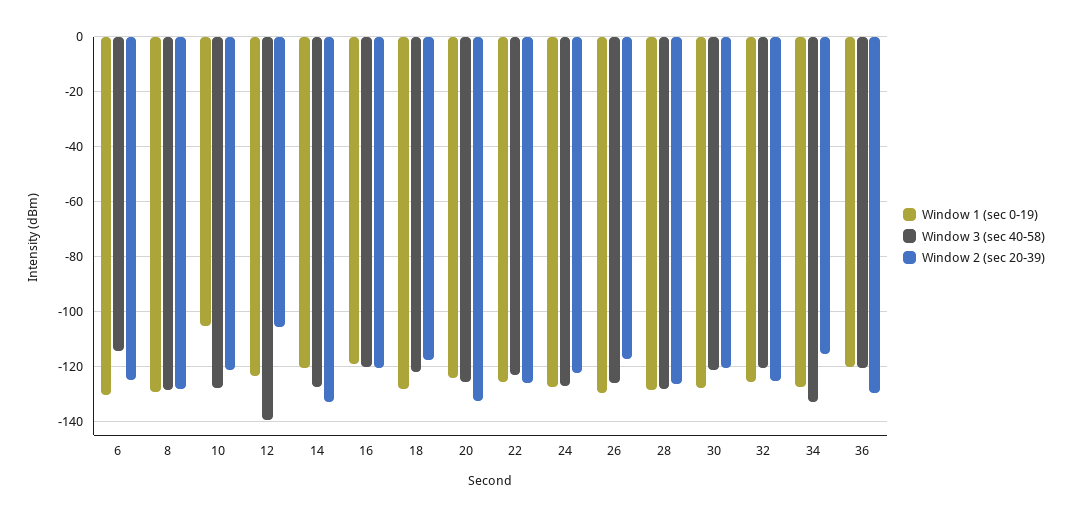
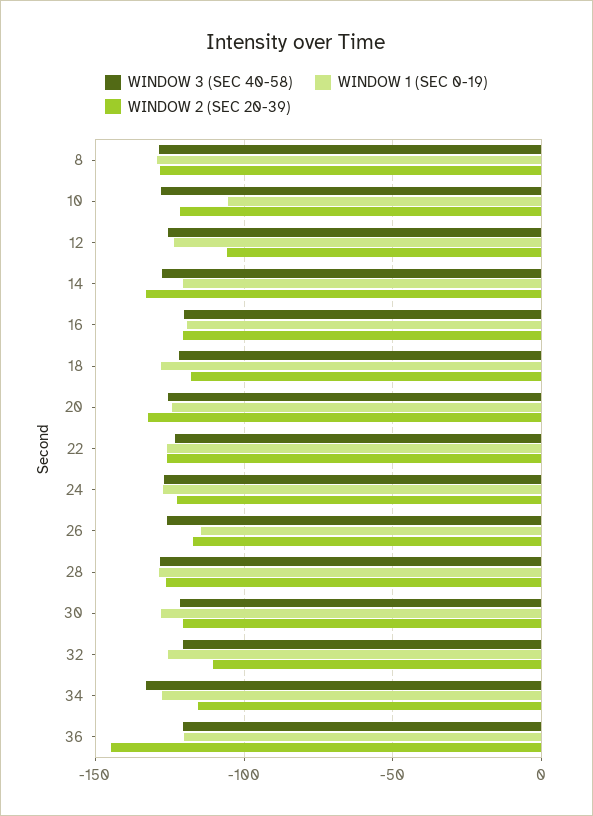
  {
    "Window 1 (sec 0-19)": {
-     "6": -130,
      "8": -130,
      "10": -105,
      "12": -122.5,
      "14": -120,
      "16": -120,
      "18": -127.5,
      "20": -125,
      "22": -125,
      "24": -127.5,
-     "26": -130,
+     "26": -115,
      "28": -127.5,
      "30": -127.5,
      "32": -125,
      "34": -127.5,
      "36": -120
    },
    "Window 3 (sec 40-58)": {
-     "6": -115,
      "8": -127.5,
      "10": -127.5,
-     "12": -140,
+     "12": -125,
      "14": -127.5,
      "16": -120,
      "18": -122.5,
      "20": -125,
      "22": -122.5,
      "24": -127.5,
      "26": -125,
      "28": -127.5,
      "30": -122.5,
      "32": -120,
      "34": -132.5,
      "36": -120
    },
    "Window 2 (sec 20-39)": {
-     "6": -125,
      "8": -127.5,
      "10": -122.5,
      "12": -105,
      "14": -132.5,
      "16": -120,
      "18": -117.5,
      "20": -132.5,
      "22": -125,
      "24": -122.5,
      "26": -117.5,
      "28": -127.5,
      "30": -120,
-     "32": -125,
+     "32": -110,
      "34": -115,
-     "36": -130
+     "36": -145
    }
  }

